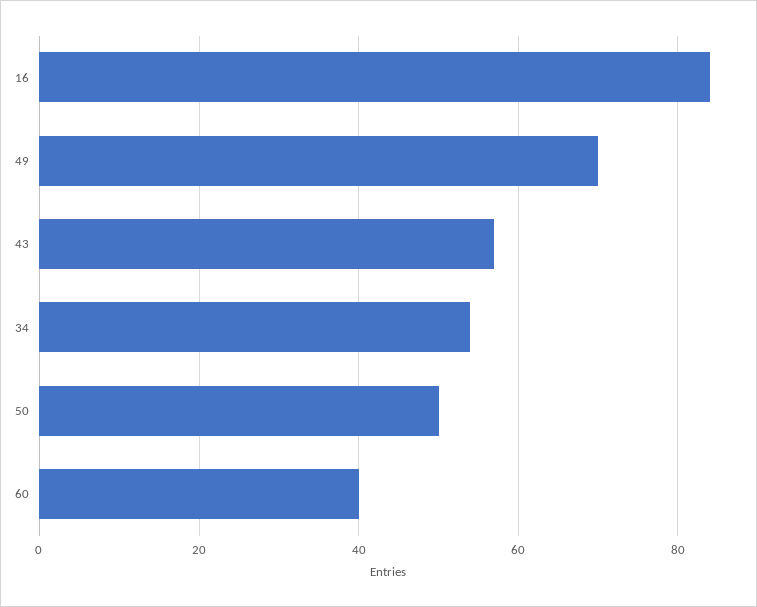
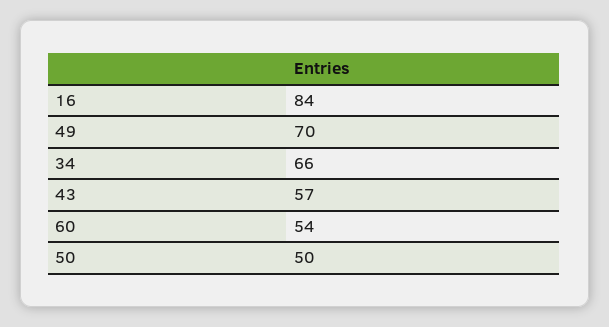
  {
    "16": 84,
    "49": 70,
    "43": 57,
-   "34": 55,
+   "34": 66,
    "50": 50,
-   "60": 40
+   "60": 54
  }

